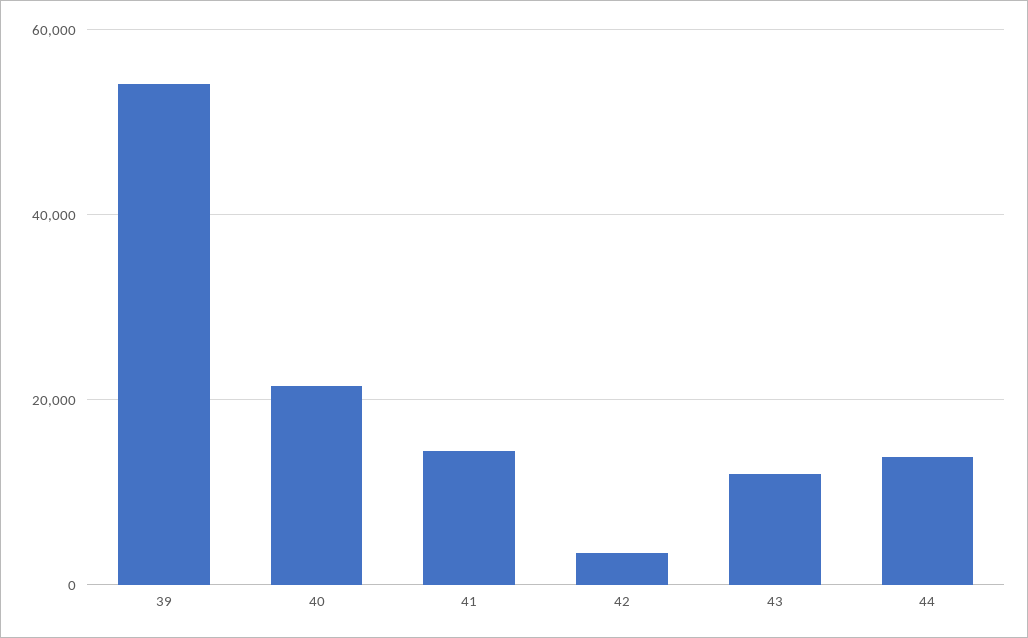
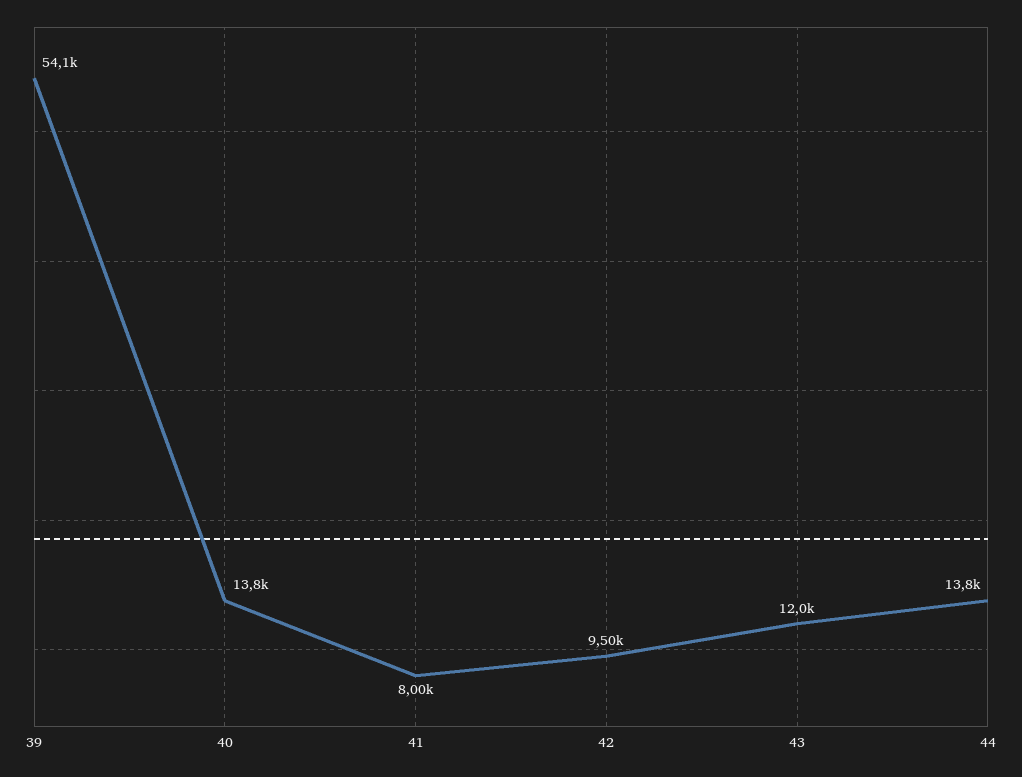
  {
    "39": 54100,
-   "40": 22000,
+   "40": 13800,
-   "41": 14000,
+   "41": 8000,
-   "42": 4000,
+   "42": 9500,
    "43": 12000,
    "44": 13800
  }

